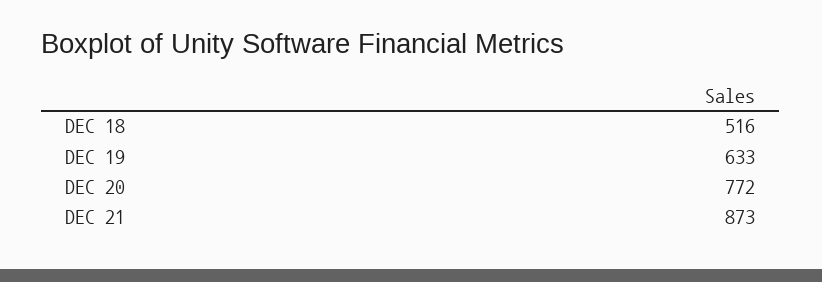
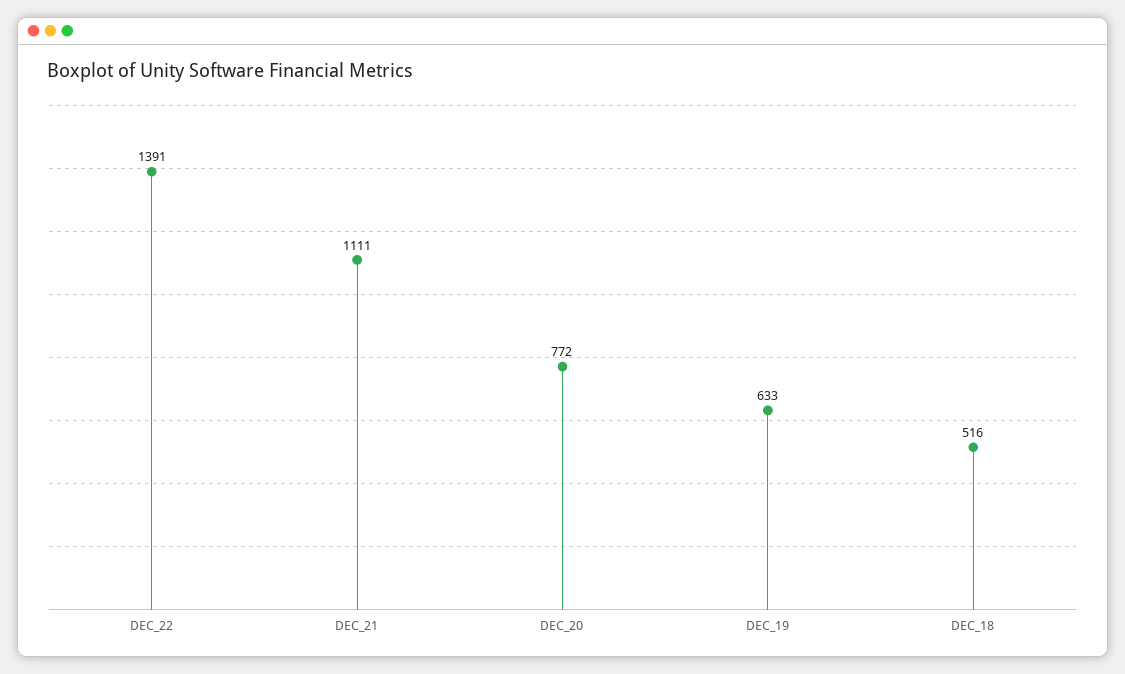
  {
    "DEC 18": 516,
    "DEC 19": 633,
    "DEC 20": 772,
-   "DEC 21": 873
+   "DEC 21": 1111,
+   "DEC_22": 1391
  }

